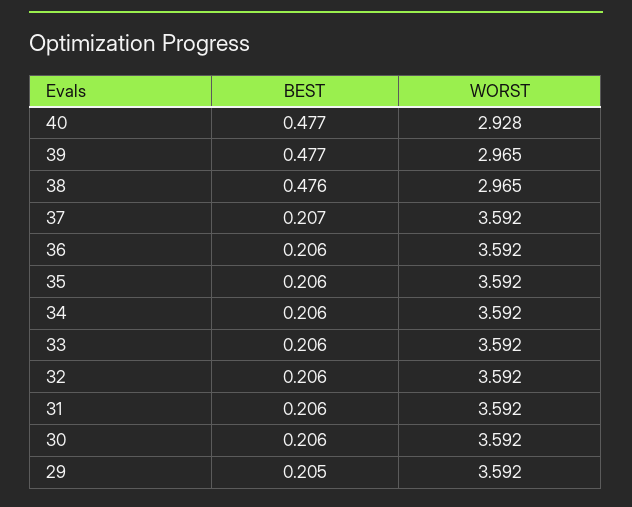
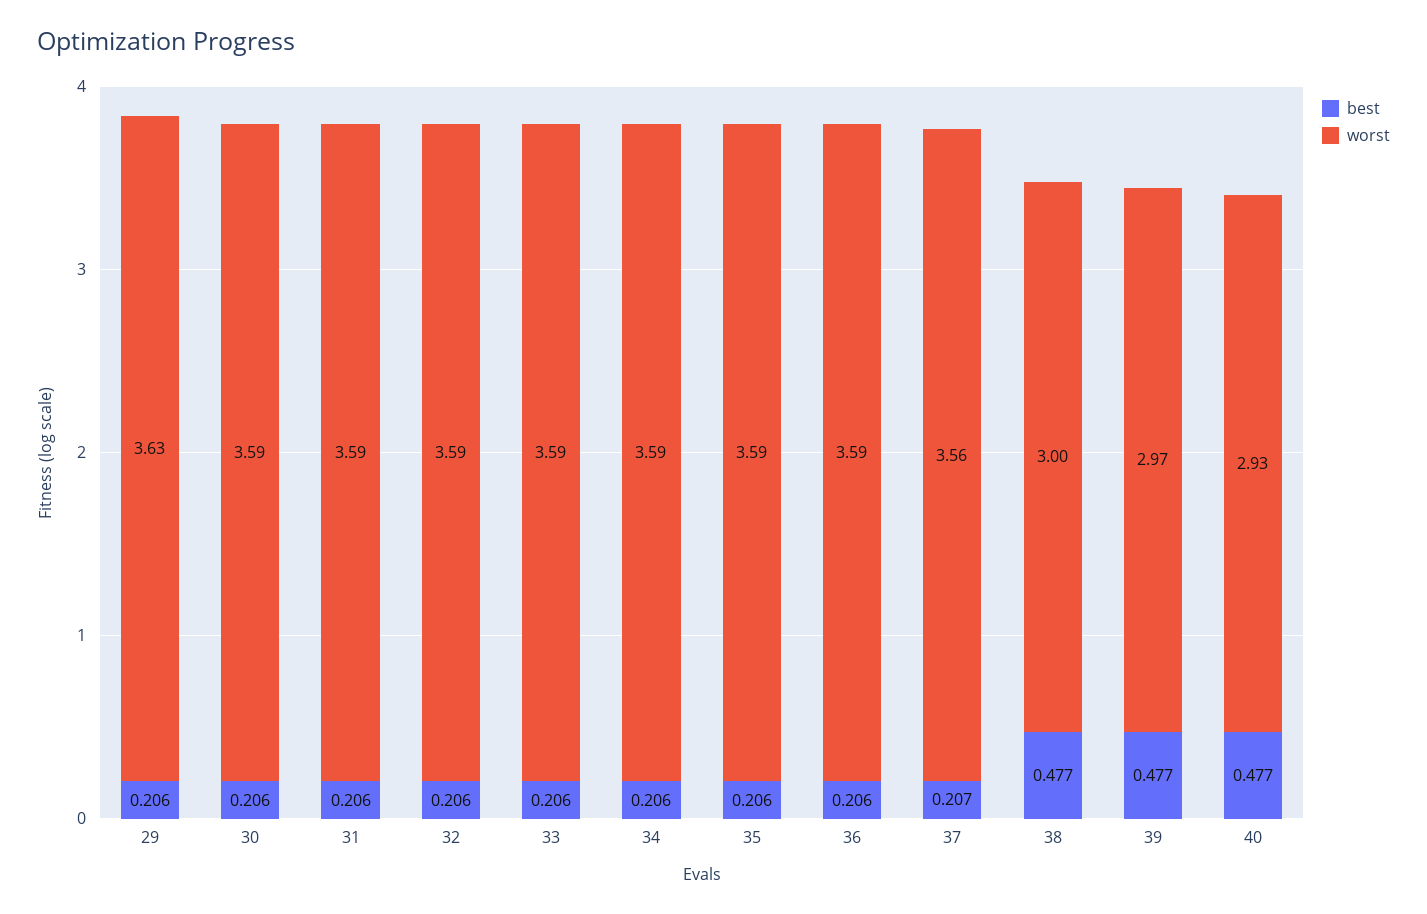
  {
    "BEST": {
      "40": 0.477,
      "39": 0.477,
-     "38": 0.476,
+     "38": 0.477,
      "37": 0.207,
      "36": 0.206,
      "35": 0.206,
      "34": 0.206,
      "33": 0.206,
      "32": 0.206,
      "31": 0.206,
      "30": 0.206,
-     "29": 0.205
+     "29": 0.206
    },
    "WORST": {
      "40": 2.928,
      "39": 2.965,
-     "38": 2.965,
+     "38": 3,
-     "37": 3.592,
+     "37": 3.56,
      "36": 3.592,
      "35": 3.592,
      "34": 3.592,
      "33": 3.592,
      "32": 3.592,
      "31": 3.592,
      "30": 3.592,
-     "29": 3.592
+     "29": 3.63
    }
  }

